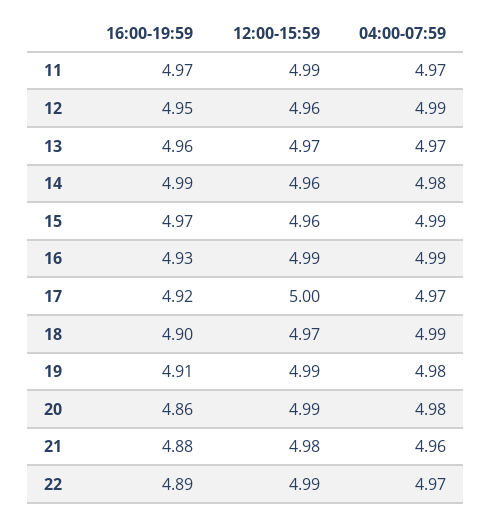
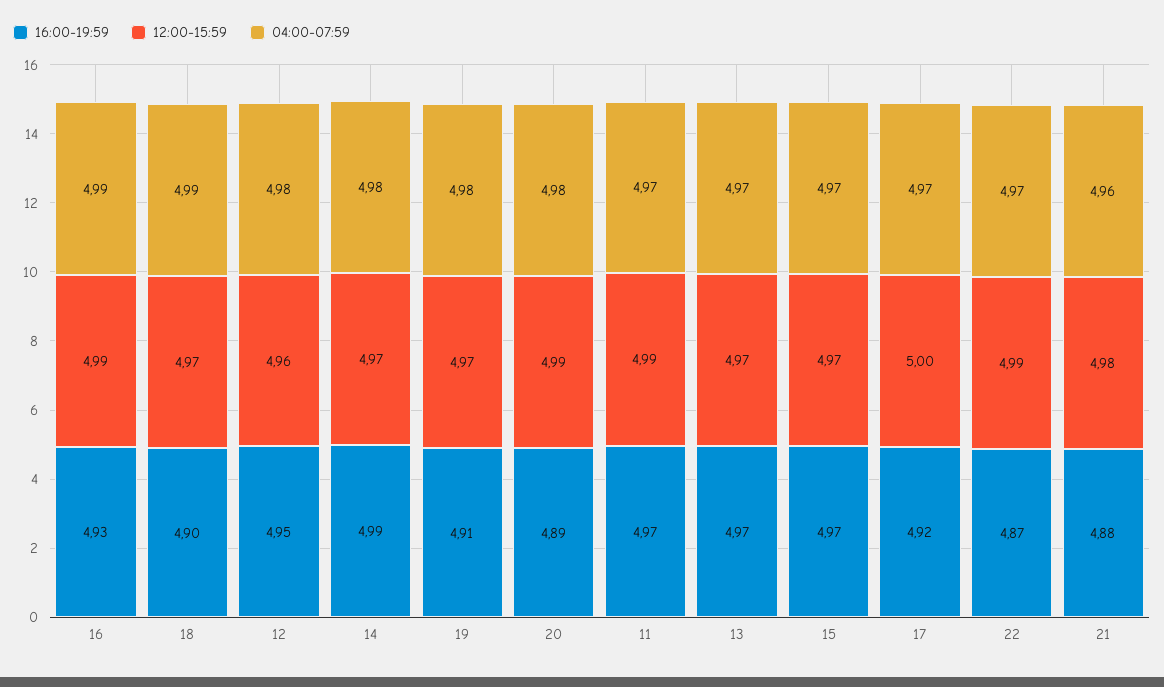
  {
    "16:00-19:59": {
      "11": 4.97,
      "12": 4.95,
-     "13": 4.96,
+     "13": 4.97,
      "14": 4.99,
      "15": 4.97,
      "16": 4.93,
      "17": 4.92,
      "18": 4.9,
      "19": 4.91,
-     "20": 4.86,
+     "20": 4.89,
      "21": 4.88,
-     "22": 4.89
+     "22": 4.87
    },
    "12:00-15:59": {
      "11": 4.99,
      "12": 4.96,
      "13": 4.97,
-     "14": 4.96,
+     "14": 4.97,
-     "15": 4.96,
+     "15": 4.97,
      "16": 4.99,
      "17": 5,
      "18": 4.97,
-     "19": 4.99,
+     "19": 4.97,
      "20": 4.99,
      "21": 4.98,
      "22": 4.99
    },
    "04:00-07:59": {
      "11": 4.97,
-     "12": 4.99,
+     "12": 4.98,
      "13": 4.97,
      "14": 4.98,
-     "15": 4.99,
+     "15": 4.97,
      "16": 4.99,
      "17": 4.97,
      "18": 4.99,
      "19": 4.98,
      "20": 4.98,
      "21": 4.96,
      "22": 4.97
    }
  }

